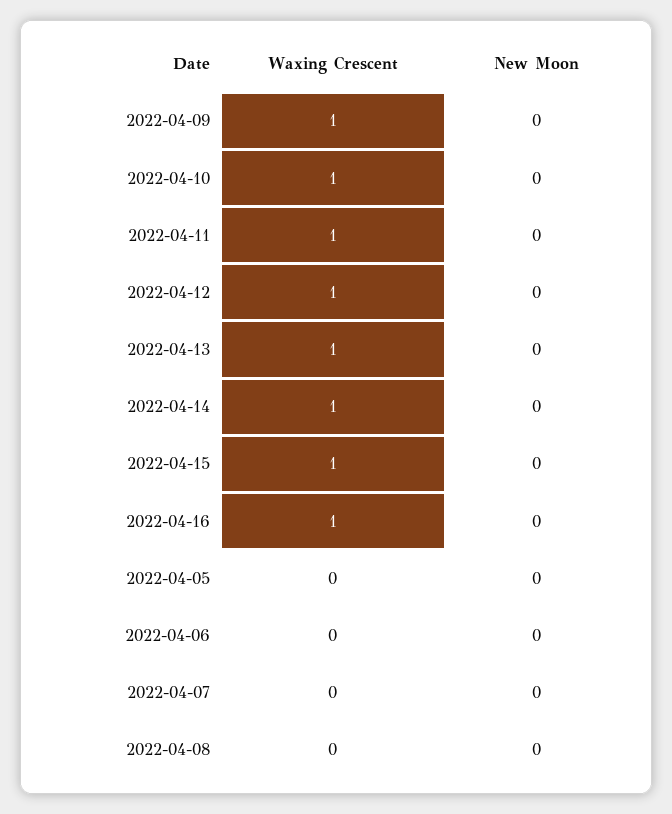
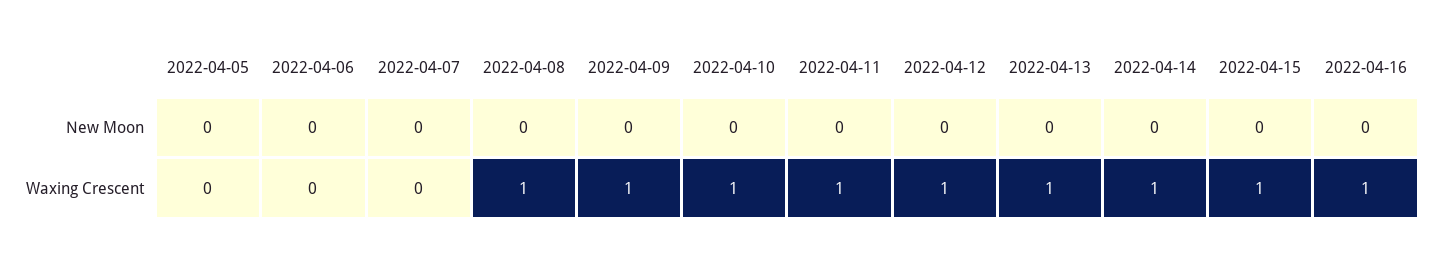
  {
    "Waxing Crescent": {
      "2022-04-09": 1,
      "2022-04-10": 1,
      "2022-04-11": 1,
      "2022-04-12": 1,
      "2022-04-13": 1,
      "2022-04-14": 1,
      "2022-04-15": 1,
      "2022-04-16": 1,
      "2022-04-05": 0,
      "2022-04-06": 0,
      "2022-04-07": 0,
-     "2022-04-08": 0
+     "2022-04-08": 1
    },
    "New Moon": {
      "2022-04-09": 0,
      "2022-04-10": 0,
      "2022-04-11": 0,
      "2022-04-12": 0,
      "2022-04-13": 0,
      "2022-04-14": 0,
      "2022-04-15": 0,
      "2022-04-16": 0,
      "2022-04-05": 0,
      "2022-04-06": 0,
      "2022-04-07": 0,
      "2022-04-08": 0
    }
  }

